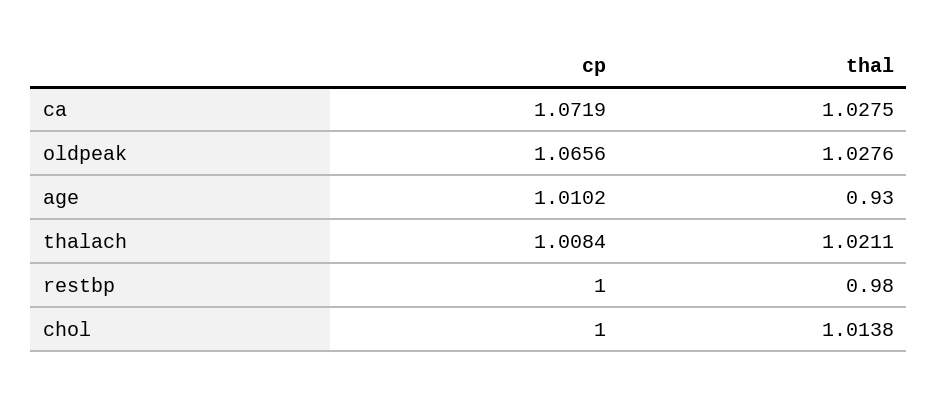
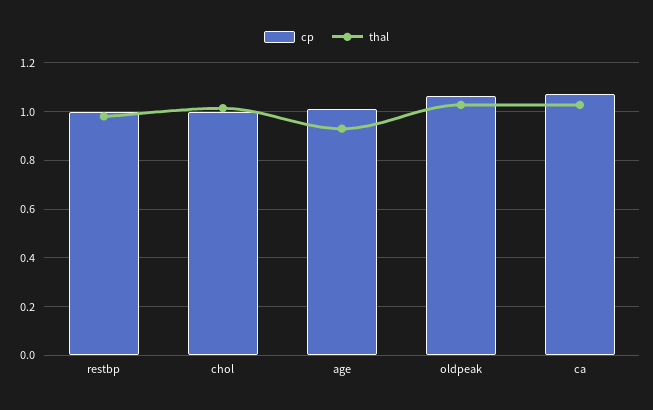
  {
    "cp": {
      "ca": 1.0719,
      "oldpeak": 1.0656,
      "age": 1.0102,
-     "thalach": 1.0084,
      "restbp": 1,
      "chol": 1
    },
    "thal": {
      "ca": 1.0275,
      "oldpeak": 1.0276,
      "age": 0.93,
-     "thalach": 1.0211,
      "restbp": 0.98,
      "chol": 1.0138
    }
  }

